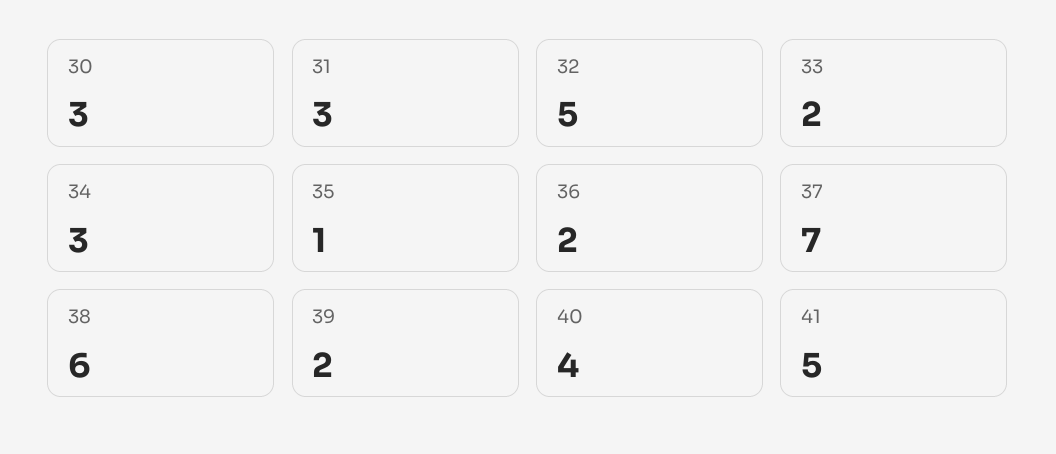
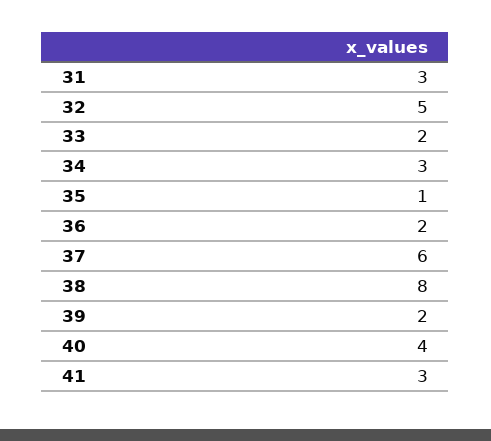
  {
-   "30": 3,
    "31": 3,
    "32": 5,
    "33": 2,
    "34": 3,
    "35": 1,
    "36": 2,
-   "37": 7,
+   "37": 6,
-   "38": 6,
+   "38": 8,
    "39": 2,
    "40": 4,
-   "41": 5
+   "41": 3
  }

